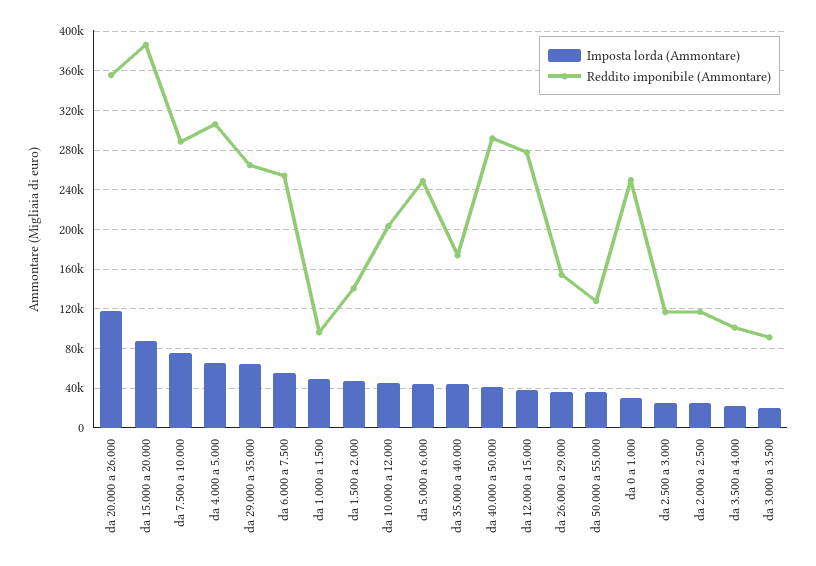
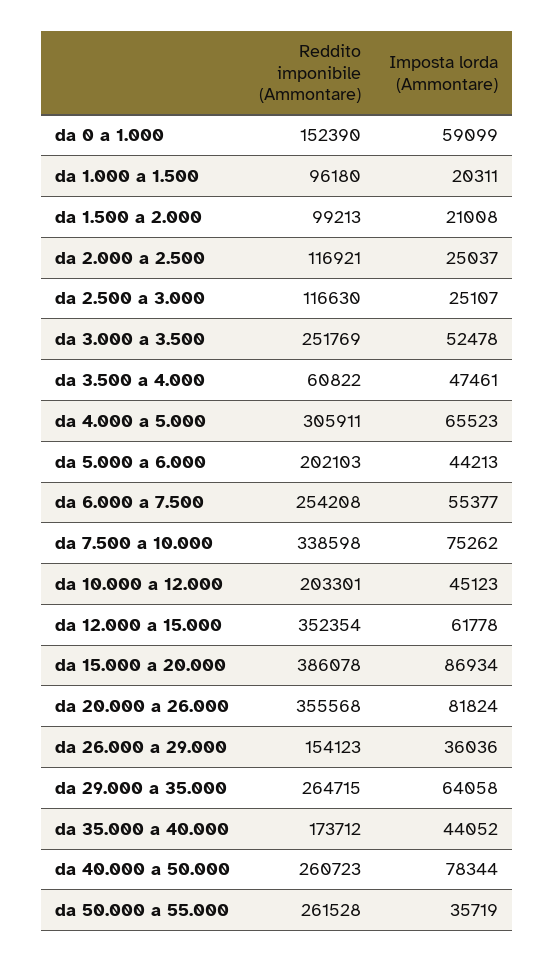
  {
    "Imposta lorda (Ammontare)": {
-     "da 20.000 a 26.000": 120000,
+     "da 20.000 a 26.000": 81824,
      "da 15.000 a 20.000": 86934,
      "da 7.500 a 10.000": 75262,
      "da 4.000 a 5.000": 65523,
      "da 29.000 a 35.000": 64058,
      "da 6.000 a 7.500": 55377,
-     "da 1.000 a 1.500": 50000,
+     "da 1.000 a 1.500": 20311,
-     "da 1.500 a 2.000": 50000,
+     "da 1.500 a 2.000": 21008,
      "da 10.000 a 12.000": 45123,
      "da 5.000 a 6.000": 44213,
      "da 35.000 a 40.000": 44052,
-     "da 40.000 a 50.000": 40000,
+     "da 40.000 a 50.000": 78344,
-     "da 12.000 a 15.000": 40000,
+     "da 12.000 a 15.000": 61778,
      "da 26.000 a 29.000": 36036,
      "da 50.000 a 55.000": 35719,
-     "da 0 a 1.000": 30000,
+     "da 0 a 1.000": 59099,
      "da 2.500 a 3.000": 25107,
      "da 2.000 a 2.500": 25037,
-     "da 3.500 a 4.000": 20000,
+     "da 3.500 a 4.000": 47461,
-     "da 3.000 a 3.500": 20000
+     "da 3.000 a 3.500": 52478
    },
    "Reddito imponibile (Ammontare)": {
      "da 20.000 a 26.000": 355568,
      "da 15.000 a 20.000": 386078,
-     "da 7.500 a 10.000": 290000,
+     "da 7.500 a 10.000": 338598,
      "da 4.000 a 5.000": 305911,
      "da 29.000 a 35.000": 264715,
      "da 6.000 a 7.500": 254208,
      "da 1.000 a 1.500": 96180,
-     "da 1.500 a 2.000": 140000,
+     "da 1.500 a 2.000": 99213,
      "da 10.000 a 12.000": 203301,
-     "da 5.000 a 6.000": 250000,
+     "da 5.000 a 6.000": 202103,
      "da 35.000 a 40.000": 173712,
-     "da 40.000 a 50.000": 290000,
+     "da 40.000 a 50.000": 260723,
-     "da 12.000 a 15.000": 280000,
+     "da 12.000 a 15.000": 352354,
      "da 26.000 a 29.000": 154123,
-     "da 50.000 a 55.000": 130000,
+     "da 50.000 a 55.000": 261528,
-     "da 0 a 1.000": 250000,
+     "da 0 a 1.000": 152390,
      "da 2.500 a 3.000": 116630,
      "da 2.000 a 2.500": 116921,
-     "da 3.500 a 4.000": 100000,
+     "da 3.500 a 4.000": 60822,
-     "da 3.000 a 3.500": 90000
+     "da 3.000 a 3.500": 251769
    }
  }

